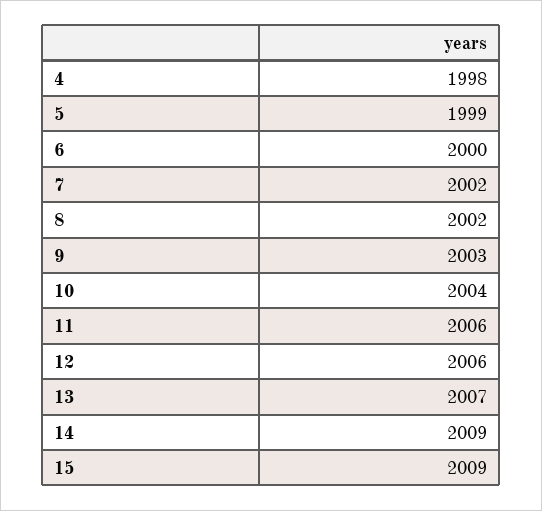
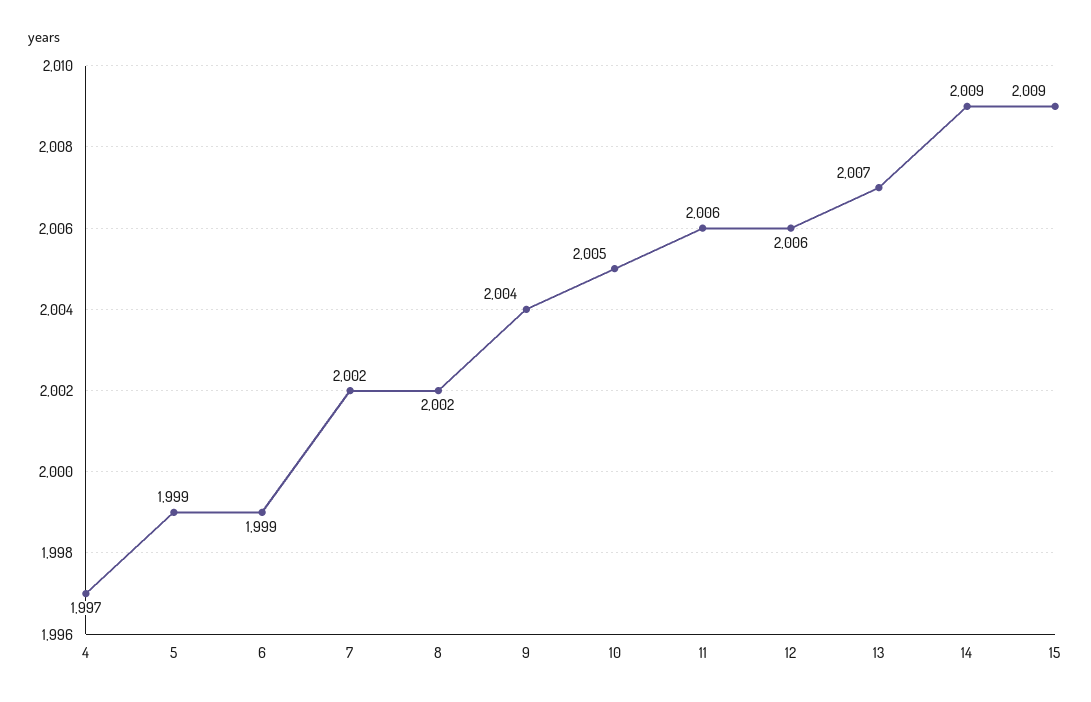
  {
-   "4": 1998,
+   "4": 1997,
    "5": 1999,
-   "6": 2000,
+   "6": 1999,
    "7": 2002,
    "8": 2002,
-   "9": 2003,
+   "9": 2004,
-   "10": 2004,
+   "10": 2005,
    "11": 2006,
    "12": 2006,
    "13": 2007,
    "14": 2009,
    "15": 2009
  }

